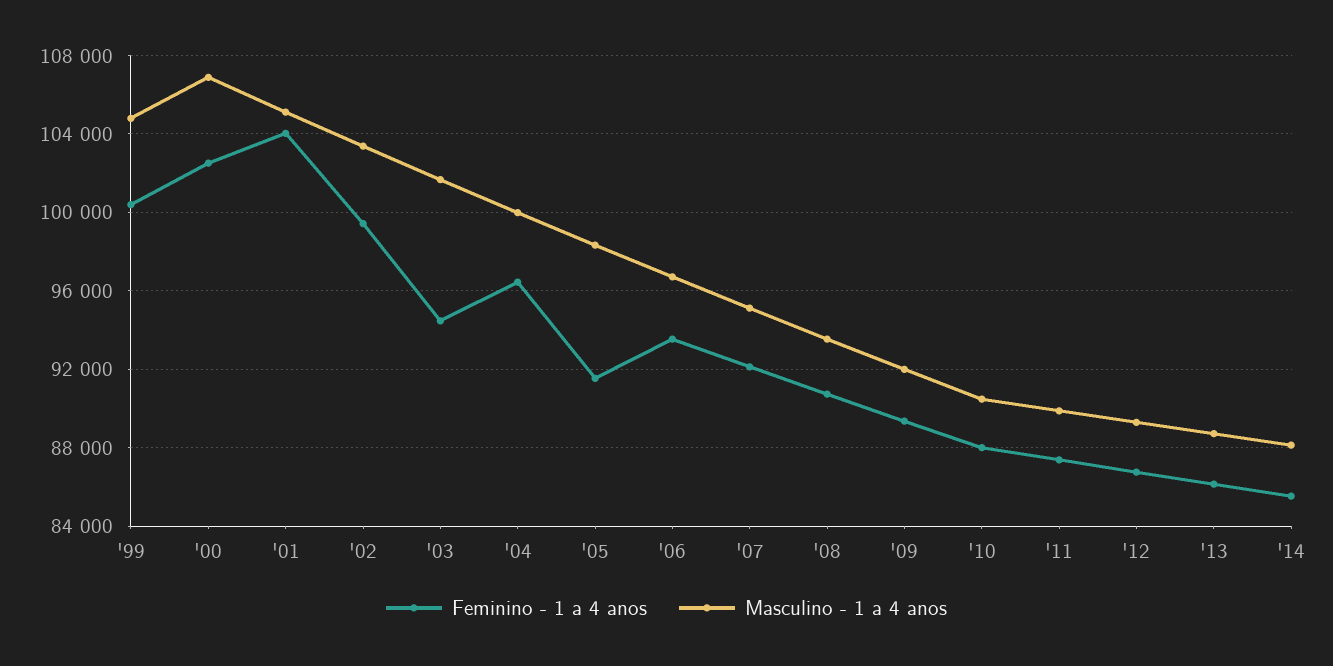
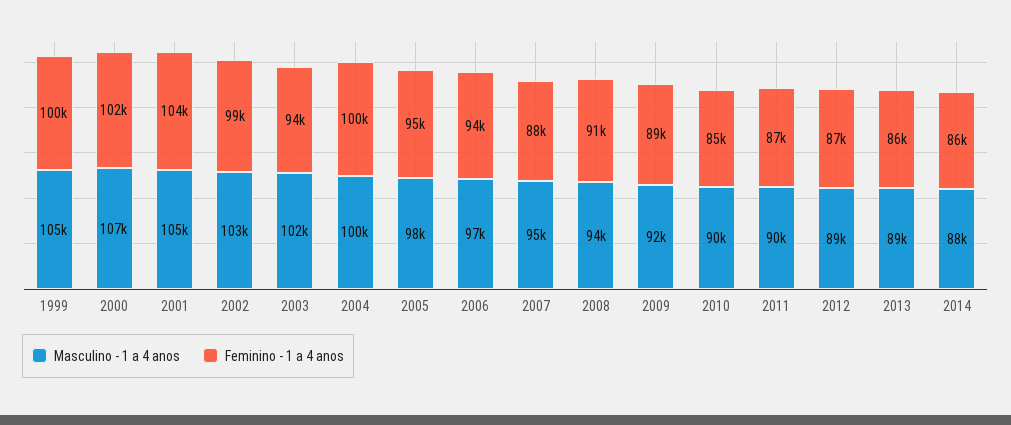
  {
    "Feminino - 1 a 4 anos": {
      "'99": 100000,
      "'00": 102000,
      "'01": 104000,
      "'02": 99000,
      "'03": 94000,
-     "'04": 96500,
+     "'04": 100000,
-     "'05": 91500,
+     "'05": 95000,
      "'06": 94000,
-     "'07": 92000,
+     "'07": 88000,
      "'08": 91000,
      "'09": 89000,
-     "'10": 88000,
+     "'10": 85000,
      "'11": 87000,
      "'12": 87000,
      "'13": 86000,
      "'14": 86000
    },
    "Masculino - 1 a 4 anos": {
      "'99": 105000,
      "'00": 107000,
      "'01": 105000,
      "'02": 103000,
      "'03": 102000,
      "'04": 100000,
      "'05": 98000,
      "'06": 97000,
      "'07": 95000,
      "'08": 94000,
      "'09": 92000,
      "'10": 90000,
      "'11": 90000,
      "'12": 89000,
      "'13": 89000,
      "'14": 88000
    }
  }

